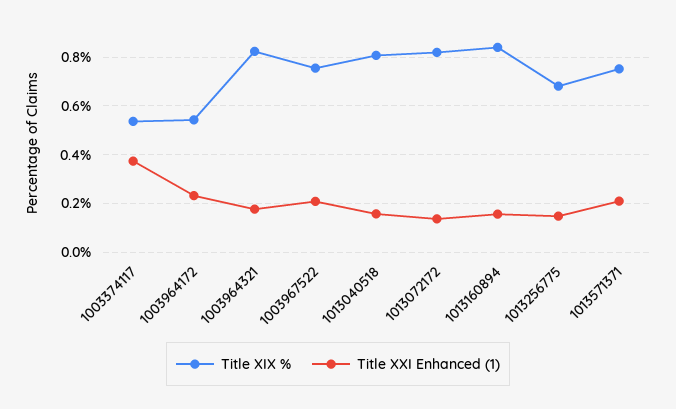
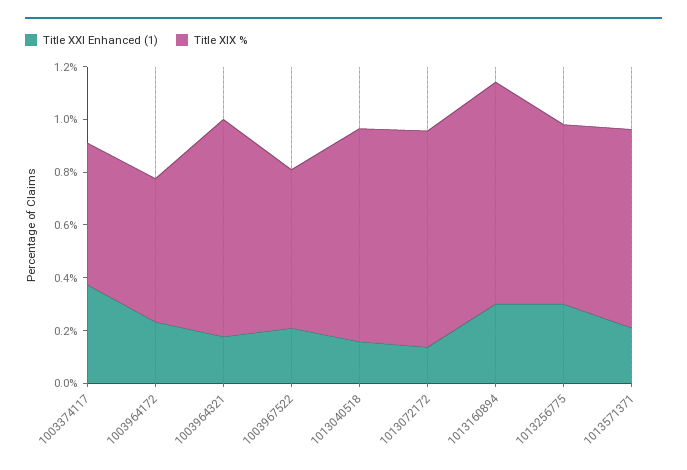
  {
    "Title XIX %": {
      "1003374117": 0.525,
      "1003964172": 0.55,
      "1003964321": 0.825,
-     "1003967522": 0.75,
+     "1003967522": 0.6,
      "1013040518": 0.8,
      "1013072172": 0.825,
      "1013160894": 0.85,
      "1013256775": 0.675,
      "1013571371": 0.75
    },
    "Title XXI Enhanced (1)": {
      "1003374117": 0.375,
      "1003964172": 0.225,
      "1003964321": 0.175,
      "1003967522": 0.2,
      "1013040518": 0.15,
      "1013072172": 0.125,
-     "1013160894": 0.15,
+     "1013160894": 0.3,
-     "1013256775": 0.15,
+     "1013256775": 0.3,
      "1013571371": 0.2
    }
  }

